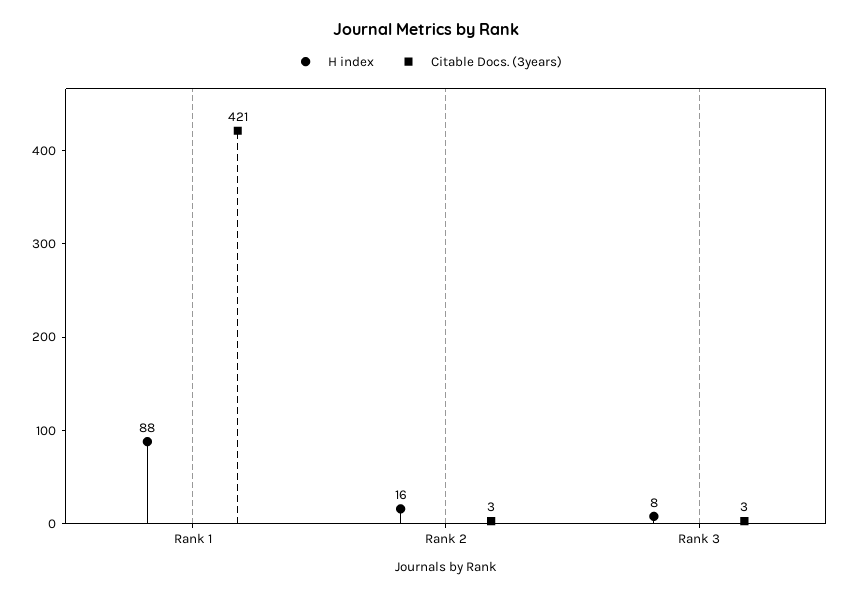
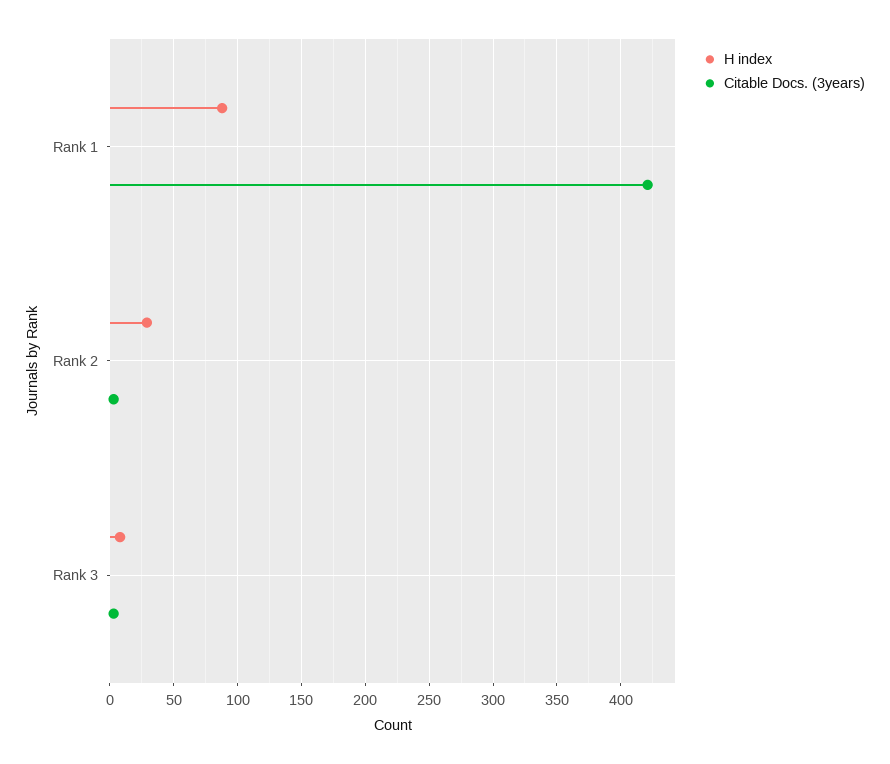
  {
    "H index": {
      "Rank 1": 88,
-     "Rank 2": 16,
+     "Rank 2": 30,
      "Rank 3": 8
    },
    "Citable Docs. (3years)": {
      "Rank 1": 421,
      "Rank 2": 3,
      "Rank 3": 3
    }
  }

